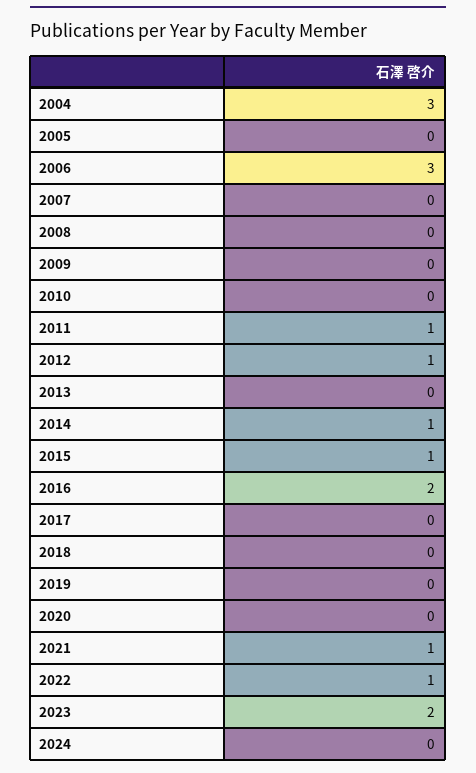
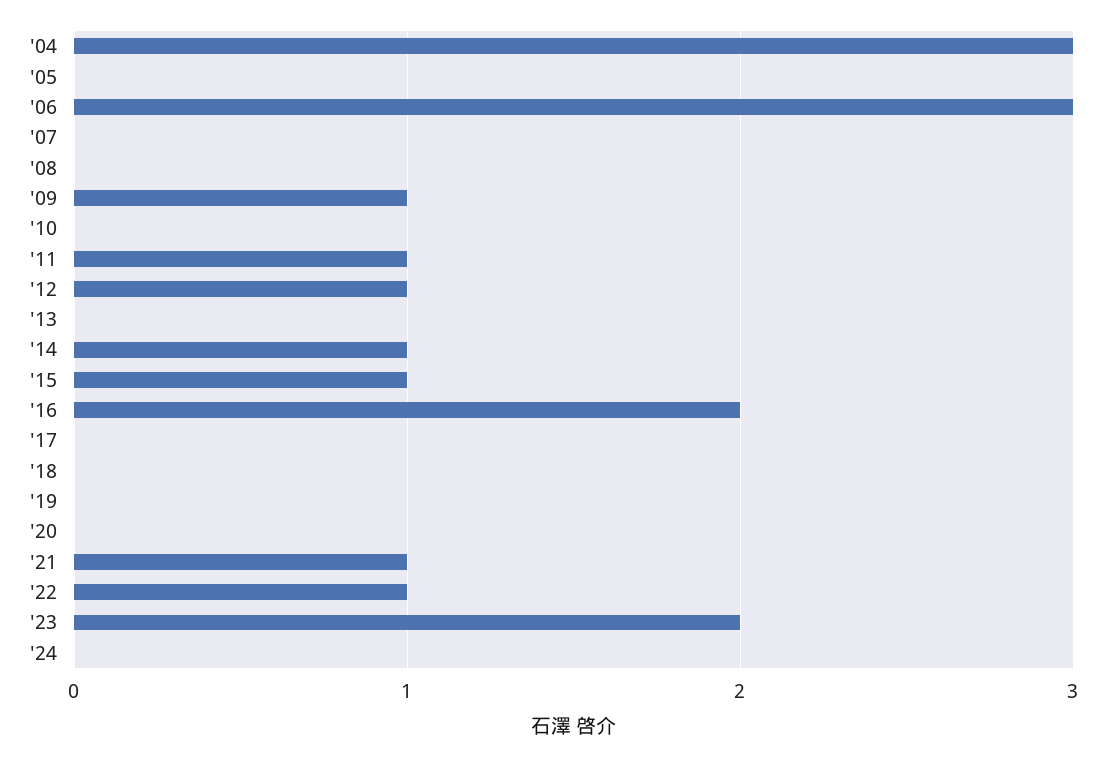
  {
    "2004": 3,
    "2005": 0,
    "2006": 3,
    "2007": 0,
    "2008": 0,
-   "2009": 0,
+   "2009": 1,
    "2010": 0,
    "2011": 1,
    "2012": 1,
    "2013": 0,
    "2014": 1,
    "2015": 1,
    "2016": 2,
    "2017": 0,
    "2018": 0,
    "2019": 0,
    "2020": 0,
    "2021": 1,
    "2022": 1,
    "2023": 2,
    "2024": 0
  }

